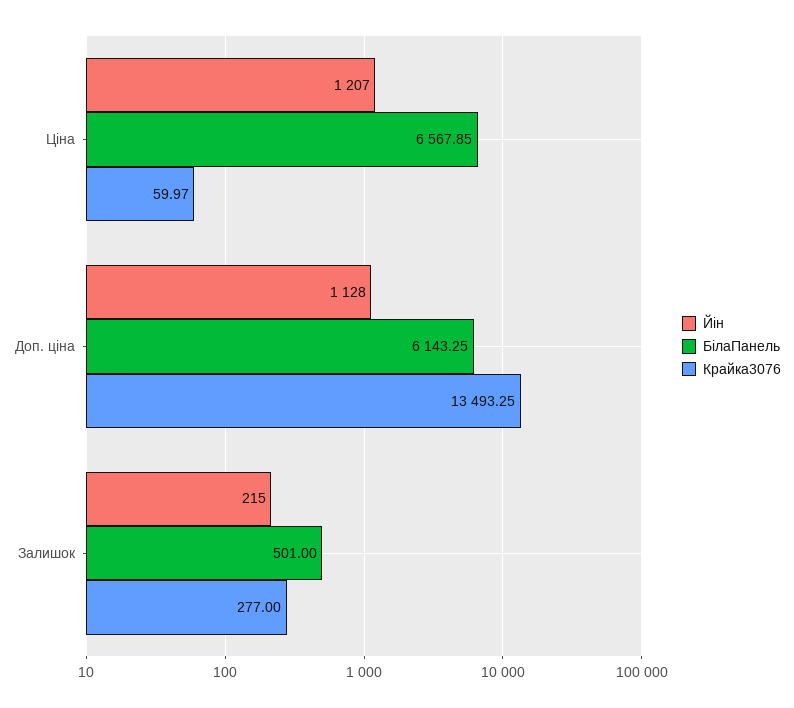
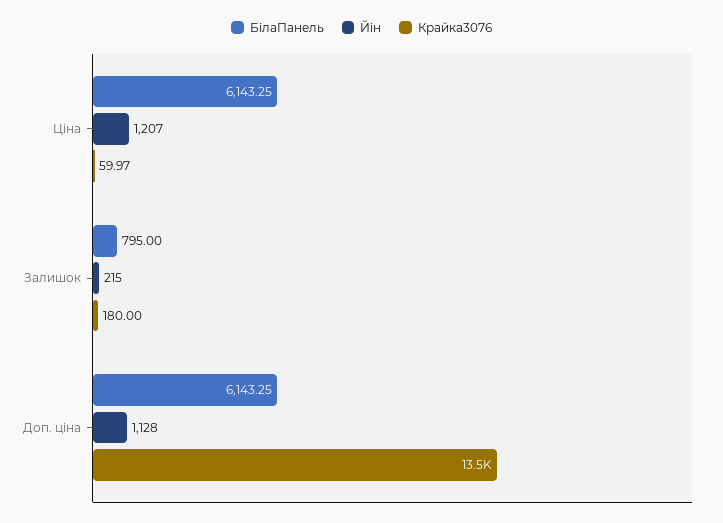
  {
    "Йін": {
      "Ціна": 1207,
      "Доп. ціна": 1128,
      "Залишок": 215
    },
    "БілаПанель": {
-     "Ціна": 6567.85,
+     "Ціна": 6143.25,
      "Доп. ціна": 6143.25,
-     "Залишок": 501
+     "Залишок": 795
    },
    "Крайка3076": {
      "Ціна": 59.97,
      "Доп. ціна": 13493.25,
-     "Залишок": 277
+     "Залишок": 180
    }
  }

